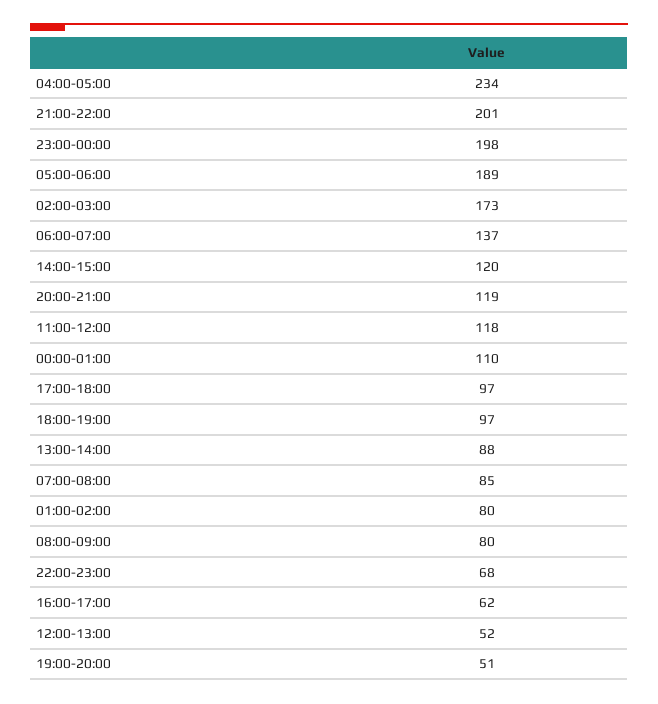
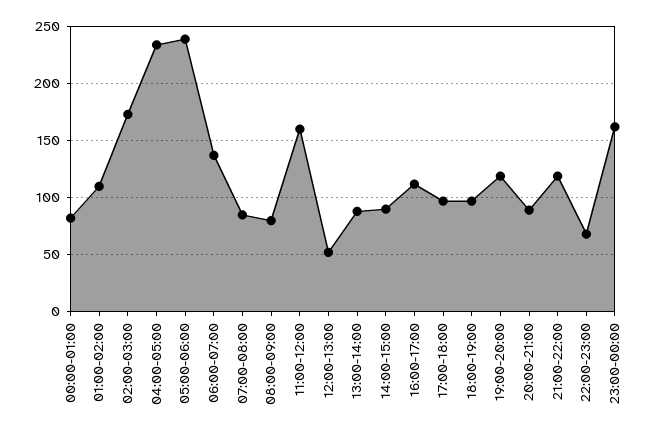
  {
    "04:00-05:00": 234,
-   "21:00-22:00": 201,
+   "21:00-22:00": 120,
-   "23:00-00:00": 198,
+   "23:00-00:00": 160,
-   "05:00-06:00": 189,
+   "05:00-06:00": 240,
    "02:00-03:00": 173,
    "06:00-07:00": 137,
-   "14:00-15:00": 120,
+   "14:00-15:00": 90,
-   "20:00-21:00": 119,
+   "20:00-21:00": 90,
-   "11:00-12:00": 118,
+   "11:00-12:00": 160,
-   "00:00-01:00": 110,
+   "00:00-01:00": 80,
    "17:00-18:00": 97,
    "18:00-19:00": 97,
    "13:00-14:00": 88,
    "07:00-08:00": 85,
-   "01:00-02:00": 80,
+   "01:00-02:00": 110,
    "08:00-09:00": 80,
    "22:00-23:00": 68,
-   "16:00-17:00": 62,
+   "16:00-17:00": 110,
    "12:00-13:00": 52,
-   "19:00-20:00": 51
+   "19:00-20:00": 120
  }

